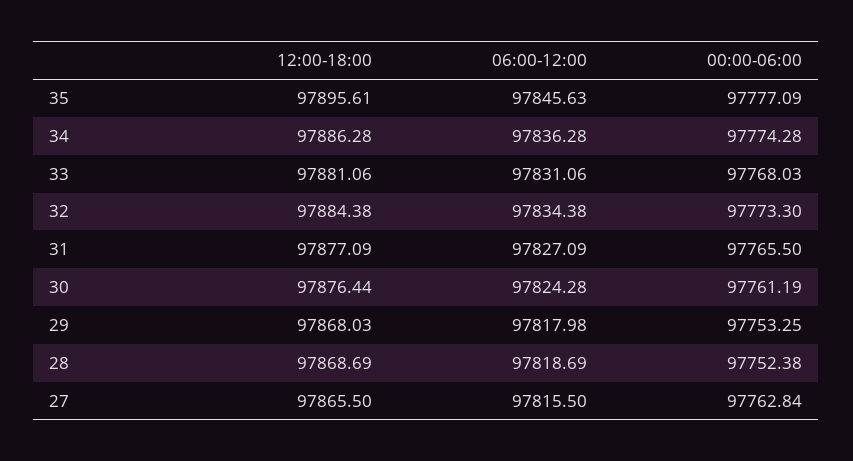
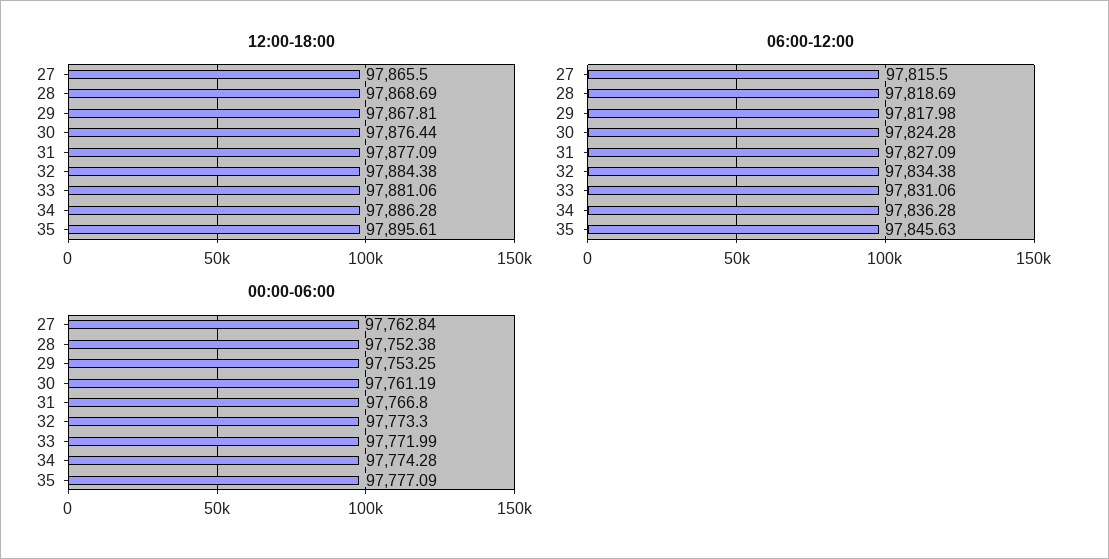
  {
    "12:00-18:00": {
      "35": 97895.61,
      "34": 97886.28,
      "33": 97881.06,
      "32": 97884.38,
      "31": 97877.09,
      "30": 97876.44,
-     "29": 97868.03,
+     "29": 97867.81,
      "28": 97868.69,
      "27": 97865.5
    },
    "06:00-12:00": {
      "35": 97845.63,
      "34": 97836.28,
      "33": 97831.06,
      "32": 97834.38,
      "31": 97827.09,
      "30": 97824.28,
      "29": 97817.98,
      "28": 97818.69,
      "27": 97815.5
    },
    "00:00-06:00": {
      "35": 97777.09,
      "34": 97774.28,
-     "33": 97768.03,
+     "33": 97771.99,
      "32": 97773.3,
-     "31": 97765.5,
+     "31": 97766.8,
      "30": 97761.19,
      "29": 97753.25,
      "28": 97752.38,
      "27": 97762.84
    }
  }

